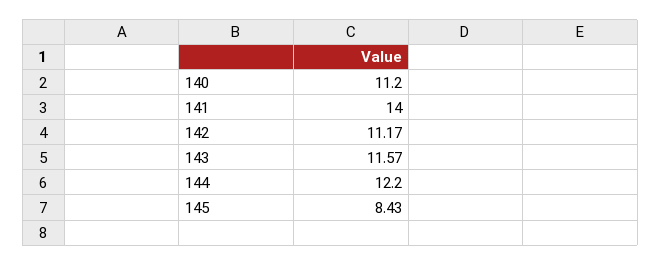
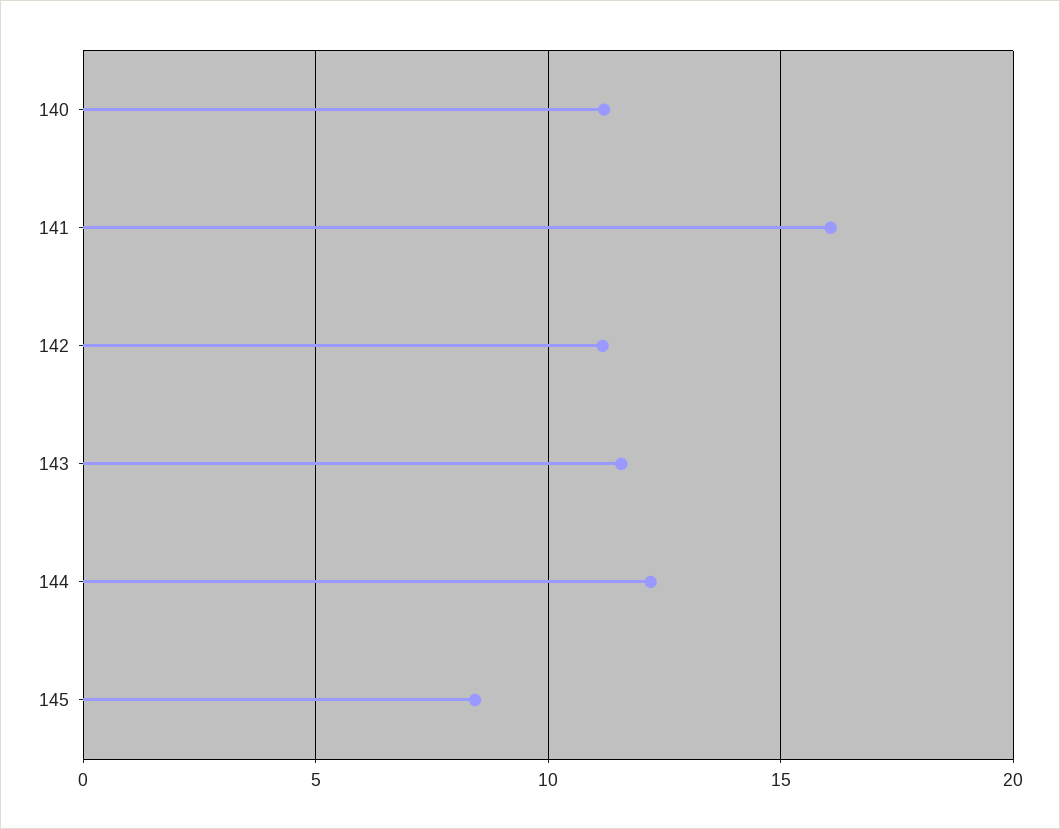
  {
    "140": 11.2,
-   "141": 14,
+   "141": 16,
    "142": 11.17,
    "143": 11.57,
    "144": 12.2,
    "145": 8.43
  }

